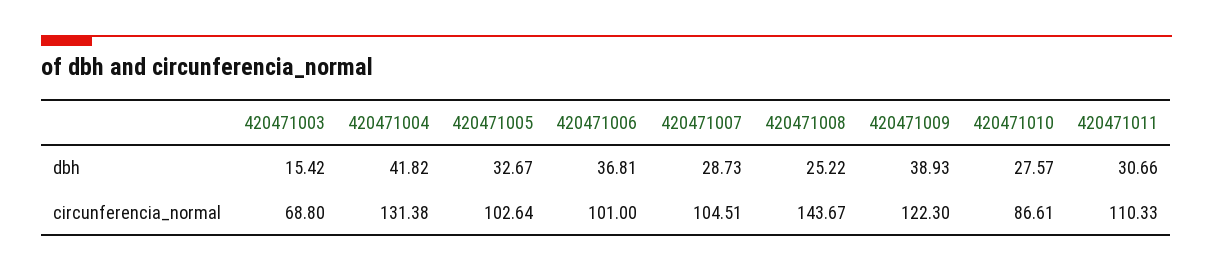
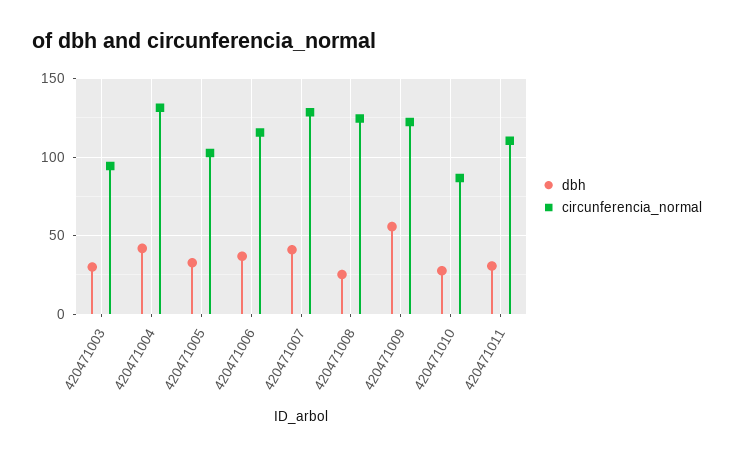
  {
    "dbh": {
-     "420471003": 15.42,
+     "420471003": 30,
      "420471004": 41.82,
      "420471005": 32.67,
      "420471006": 36.81,
-     "420471007": 28.73,
+     "420471007": 40,
      "420471008": 25.22,
-     "420471009": 38.93,
+     "420471009": 55,
      "420471010": 27.57,
      "420471011": 30.66
    },
    "circunferencia_normal": {
-     "420471003": 68.8,
+     "420471003": 95,
      "420471004": 131.38,
      "420471005": 102.64,
-     "420471006": 101,
+     "420471006": 115,
-     "420471007": 104.51,
+     "420471007": 130,
-     "420471008": 143.67,
+     "420471008": 125,
      "420471009": 122.3,
      "420471010": 86.61,
      "420471011": 110.33
    }
  }

